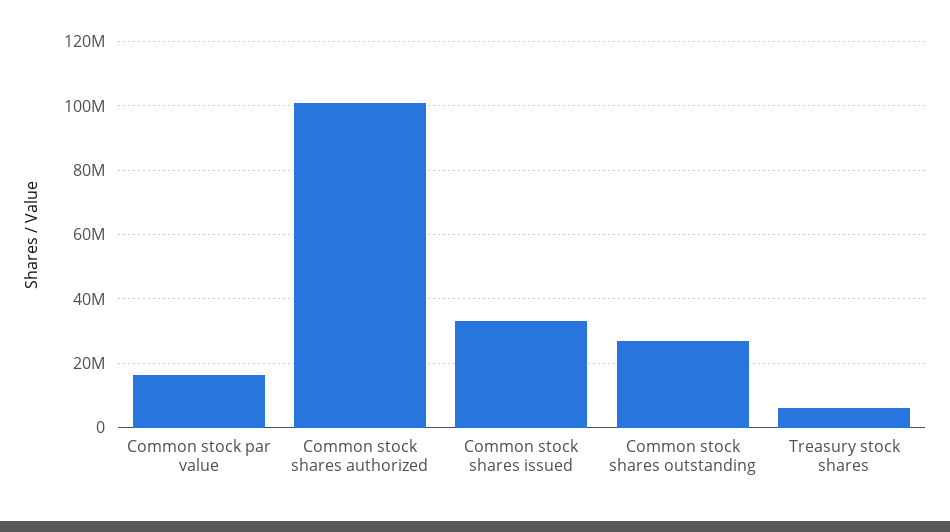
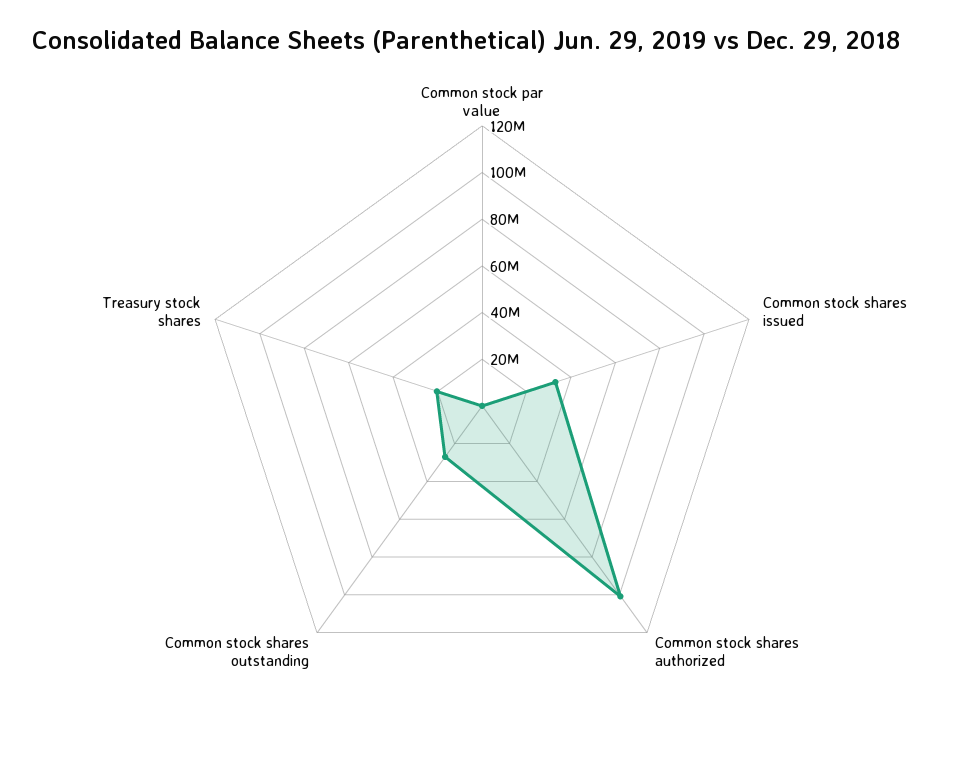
  {
-   "Common stock par value": 16000000,
+   "Common stock par value": 0,
    "Common stock shares authorized": 100000000,
    "Common stock shares issued": 34000000,
    "Common stock shares outstanding": 26000000,
-   "Treasury stock shares": 6000000
+   "Treasury stock shares": 20000000
  }

